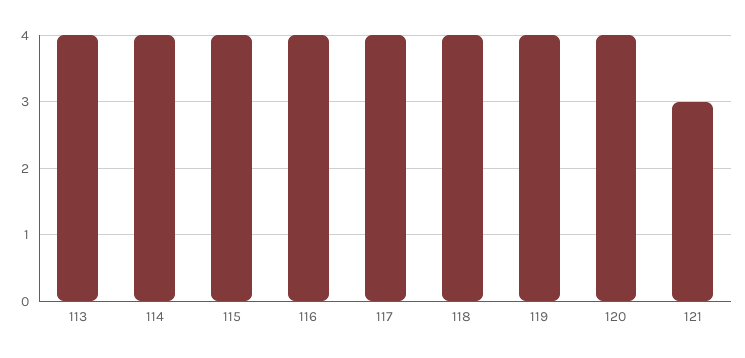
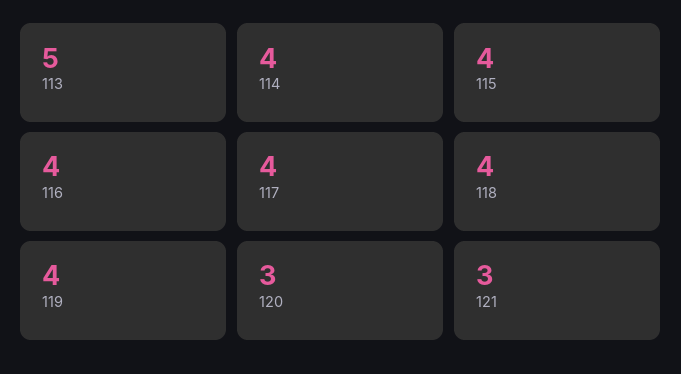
  {
-   "113": 4,
+   "113": 5,
    "114": 4,
    "115": 4,
    "116": 4,
    "117": 4,
    "118": 4,
    "119": 4,
-   "120": 4,
+   "120": 3,
    "121": 3
  }

